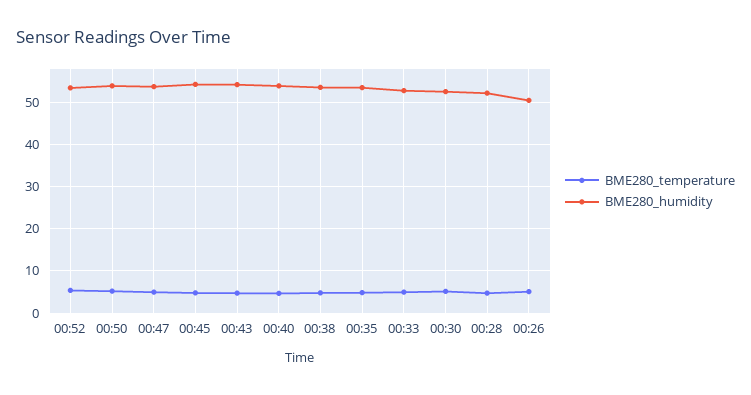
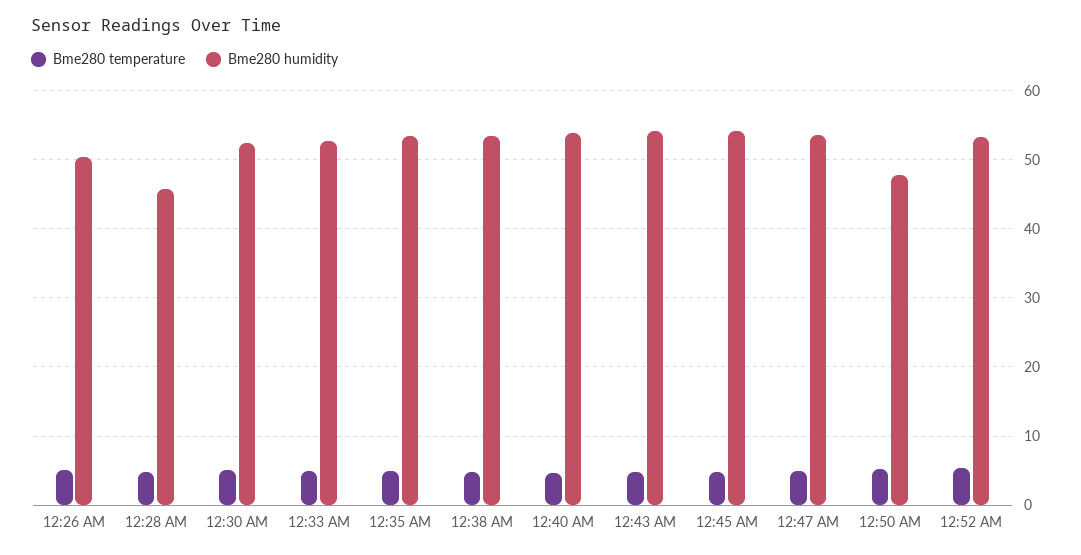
  {
    "BME280_temperature": {
      "00:52": 5,
      "00:50": 5,
      "00:47": 5,
      "00:45": 5,
      "00:43": 5,
      "00:40": 5,
      "00:38": 5,
      "00:35": 5,
      "00:33": 5,
      "00:30": 5,
      "00:28": 5,
      "00:26": 5
    },
    "BME280_humidity": {
      "00:52": 53,
-     "00:50": 54,
+     "00:50": 48,
      "00:47": 54,
      "00:45": 54,
      "00:43": 54,
      "00:40": 54,
      "00:38": 53,
      "00:35": 53,
      "00:33": 53,
      "00:30": 52,
-     "00:28": 52,
+     "00:28": 46,
      "00:26": 50
    }
  }

